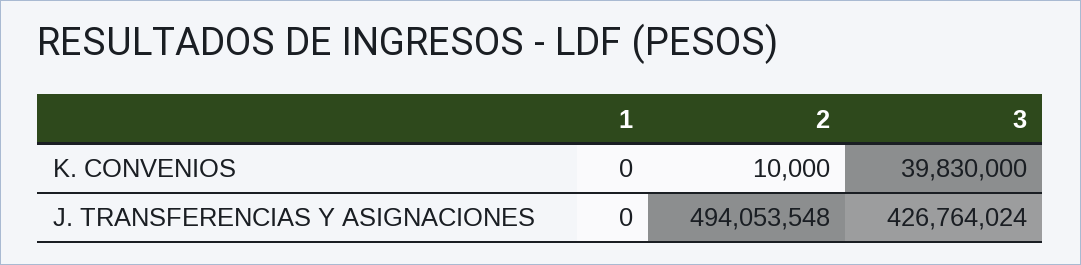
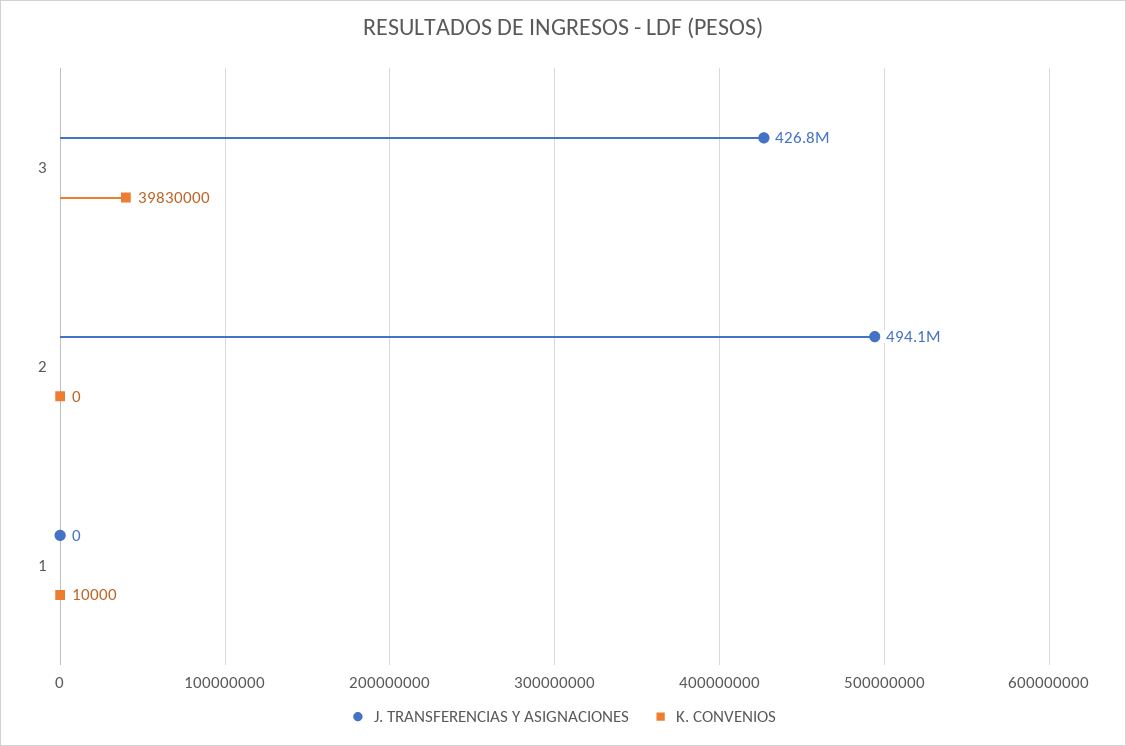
  {
    "K. CONVENIOS": {
-     "1": 0,
+     "1": 10000,
-     "2": 10000,
+     "2": 0,
      "3": 39830000
    },
    "J. TRANSFERENCIAS Y ASIGNACIONES": {
      "1": 0,
      "2": 494053548,
      "3": 426764024
    }
  }

